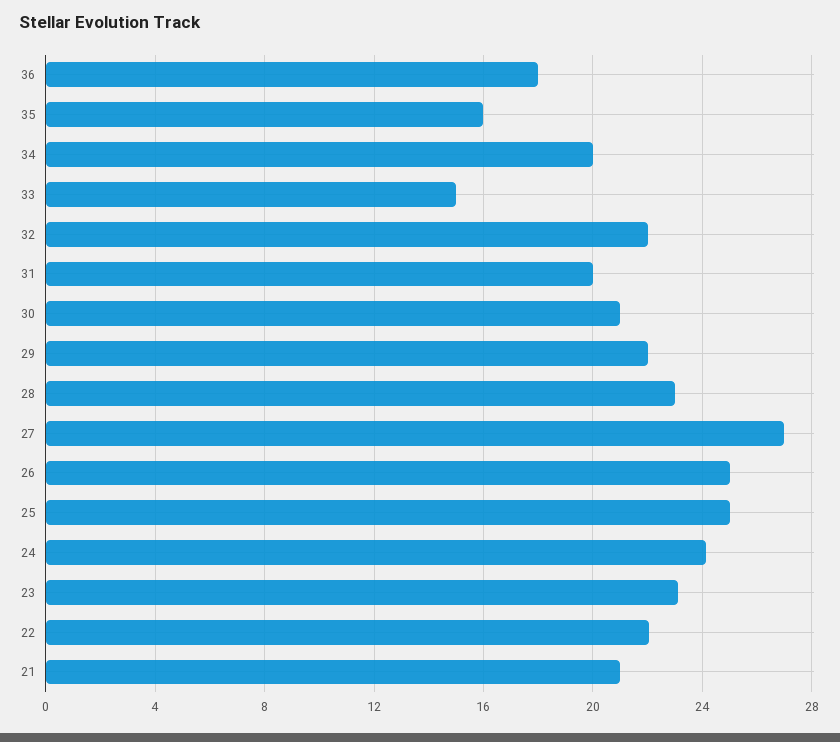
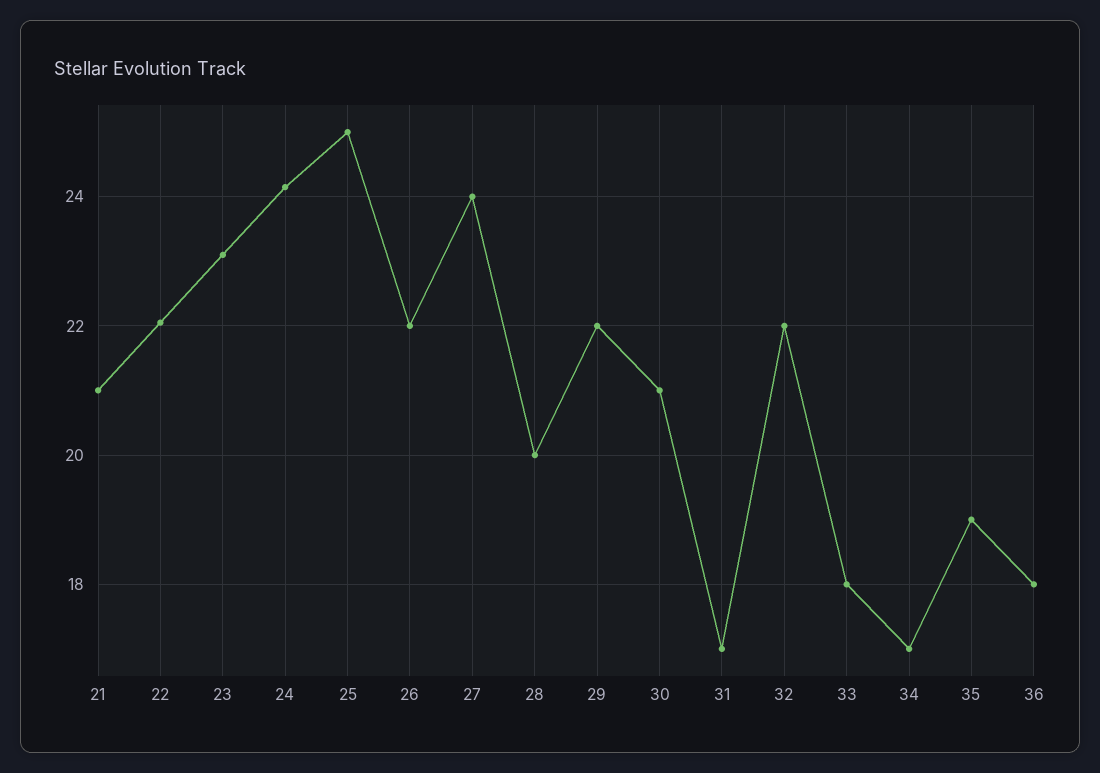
  {
    "36": 18,
-   "35": 16,
+   "35": 19,
-   "34": 20,
+   "34": 17,
-   "33": 15,
+   "33": 18,
    "32": 22,
-   "31": 20,
+   "31": 17,
    "30": 21,
    "29": 22,
-   "28": 23,
+   "28": 20,
-   "27": 27,
+   "27": 24,
-   "26": 25,
+   "26": 22,
    "25": 25,
    "24": 24.2,
    "23": 23.2,
    "22": 22,
    "21": 21
  }

